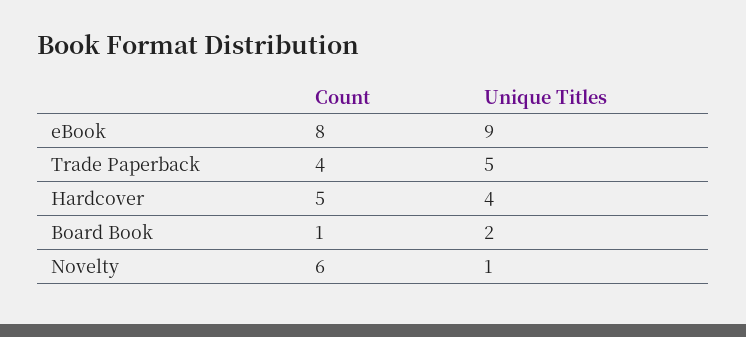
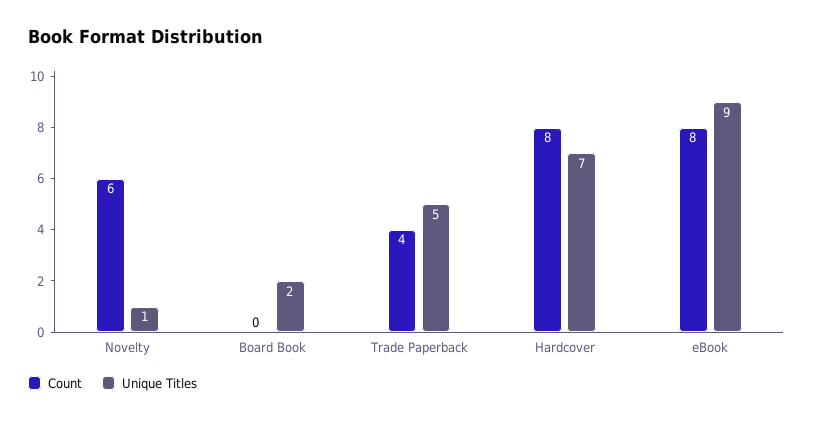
  {
    "Count": {
      "eBook": 8,
      "Trade Paperback": 4,
-     "Hardcover": 5,
+     "Hardcover": 8,
-     "Board Book": 1,
+     "Board Book": 0,
      "Novelty": 6
    },
    "Unique Titles": {
      "eBook": 9,
      "Trade Paperback": 5,
-     "Hardcover": 4,
+     "Hardcover": 7,
      "Board Book": 2,
      "Novelty": 1
    }
  }

